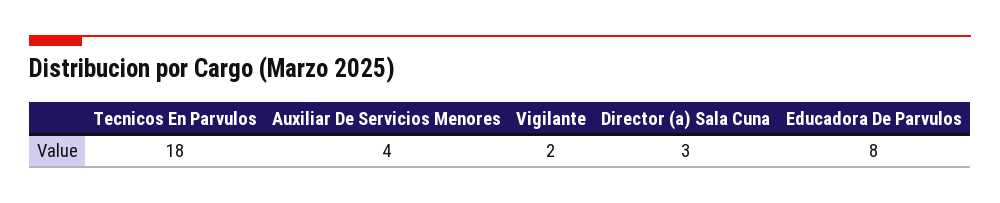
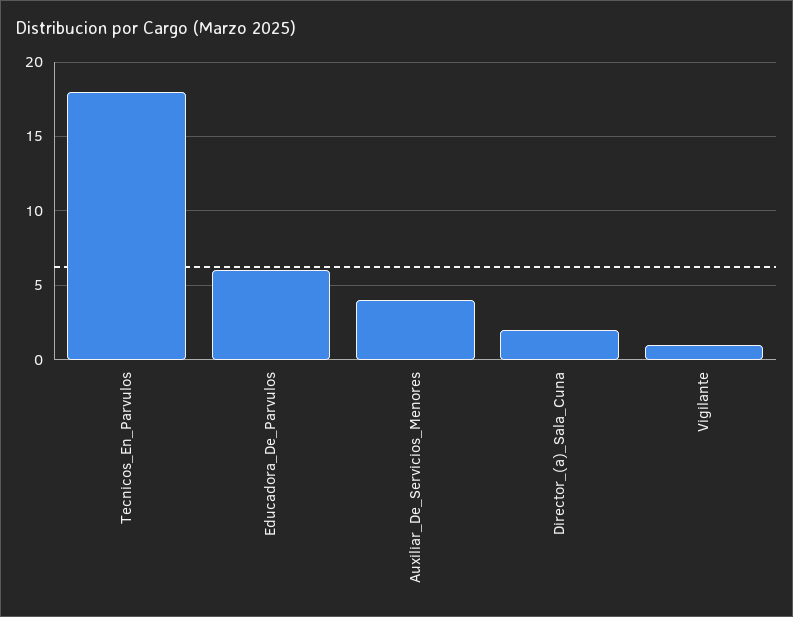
  {
    "Tecnicos En Parvulos": 18,
    "Auxiliar De Servicios Menores": 4,
-   "Vigilante": 2,
+   "Vigilante": 1,
-   "Director (a) Sala Cuna": 3,
+   "Director (a) Sala Cuna": 2,
-   "Educadora De Parvulos": 8
+   "Educadora De Parvulos": 6
  }

